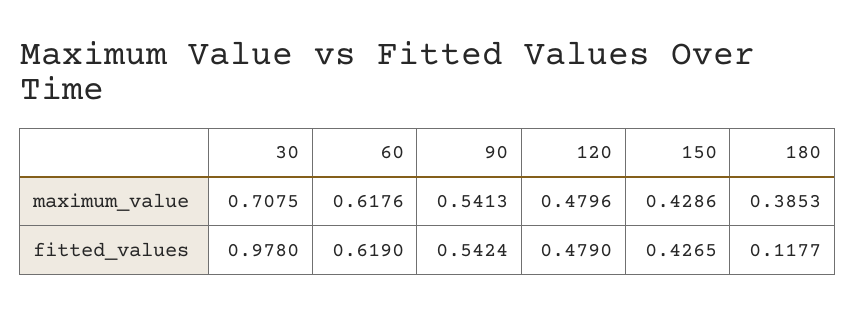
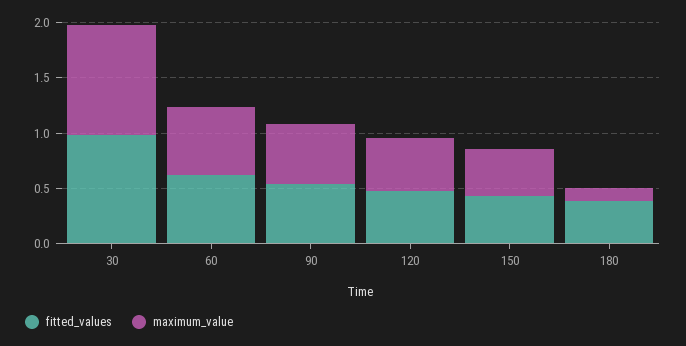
  {
    "maximum_value": {
-     "30": 0.7075,
+     "30": 1,
      "60": 0.6176,
      "90": 0.5413,
      "120": 0.4796,
      "150": 0.4286,
-     "180": 0.3853
+     "180": 0.1
    },
    "fitted_values": {
      "30": 0.978,
      "60": 0.619,
      "90": 0.5424,
      "120": 0.479,
      "150": 0.4265,
-     "180": 0.1177
+     "180": 0.4
    }
  }

